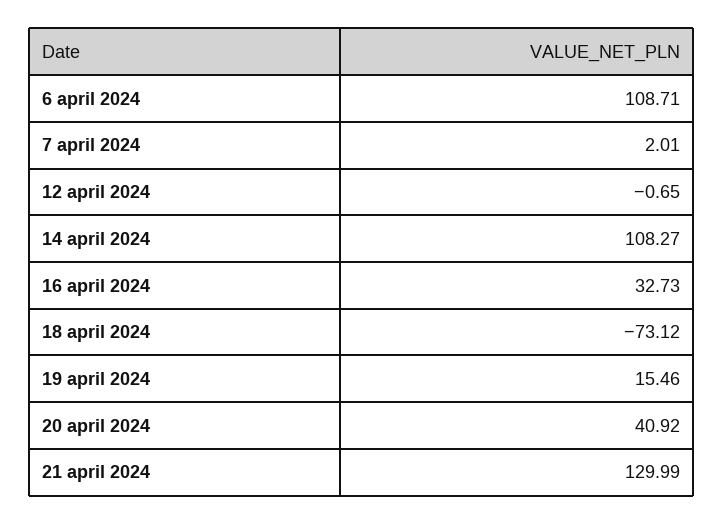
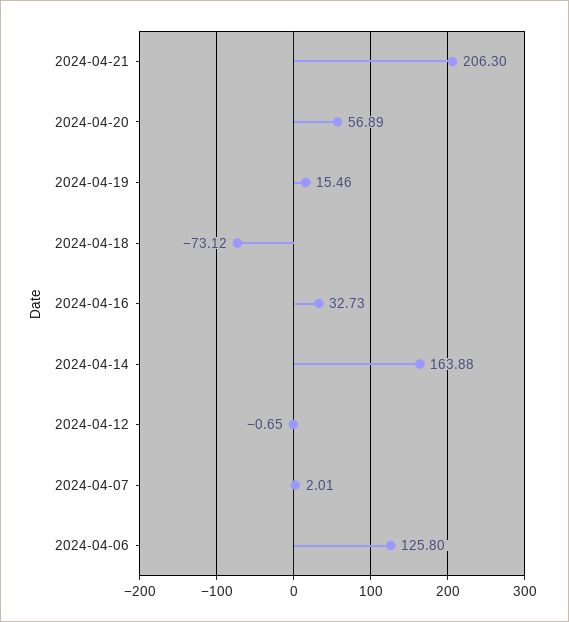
  {
-   "6 april 2024": 108.71,
+   "6 april 2024": 125.8,
    "7 april 2024": 2.01,
    "12 april 2024": -0.65,
-   "14 april 2024": 108.27,
+   "14 april 2024": 163.88,
    "16 april 2024": 32.73,
    "18 april 2024": -73.12,
    "19 april 2024": 15.46,
-   "20 april 2024": 40.92,
+   "20 april 2024": 56.89,
-   "21 april 2024": 129.99
+   "21 april 2024": 206.3
  }

